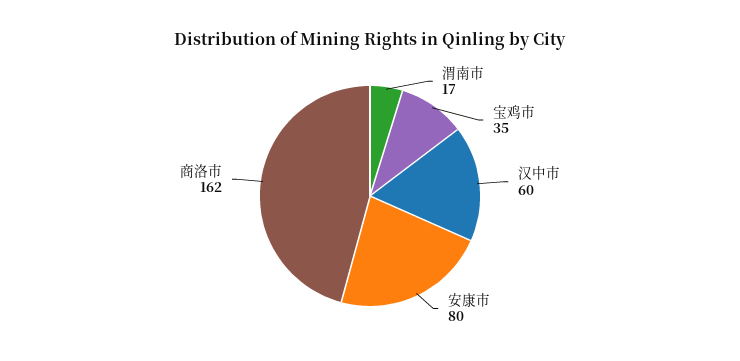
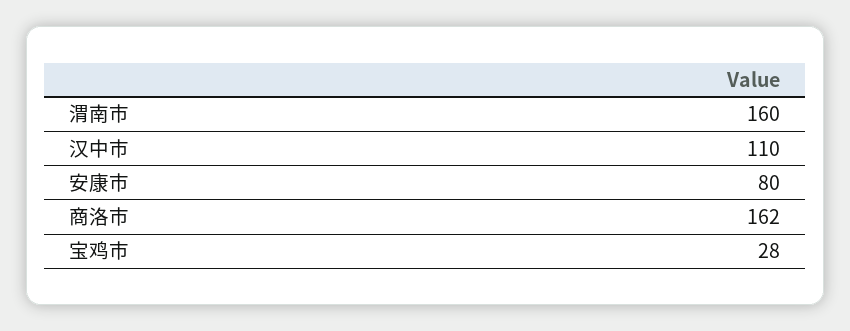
  {
-   "渭南市": 17,
+   "渭南市": 160,
-   "宝鸡市": 35,
+   "宝鸡市": 28,
-   "汉中市": 60,
+   "汉中市": 110,
    "安康市": 80,
    "商洛市": 162
  }

